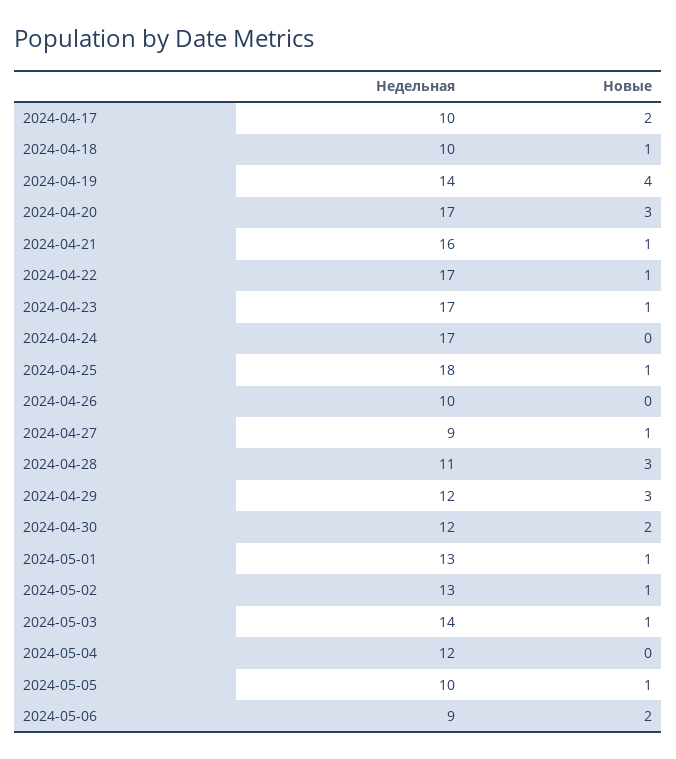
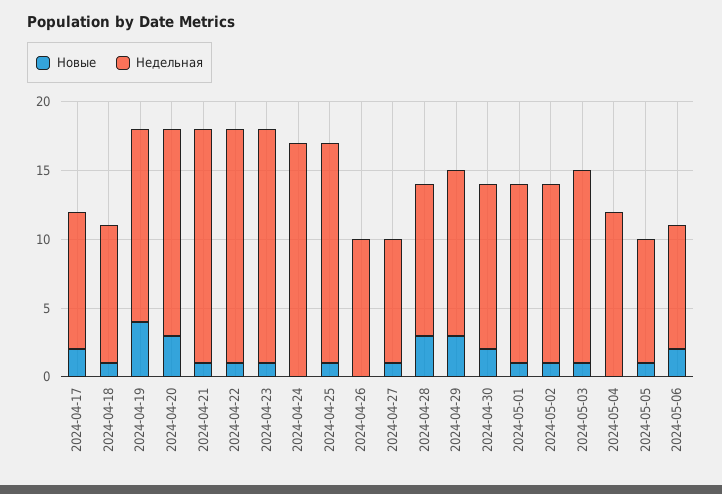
  {
    "Недельная": {
      "2024-04-17": 10,
      "2024-04-18": 10,
      "2024-04-19": 14,
-     "2024-04-20": 17,
+     "2024-04-20": 15,
-     "2024-04-21": 16,
+     "2024-04-21": 17,
      "2024-04-22": 17,
      "2024-04-23": 17,
      "2024-04-24": 17,
-     "2024-04-25": 18,
+     "2024-04-25": 16,
      "2024-04-26": 10,
      "2024-04-27": 9,
      "2024-04-28": 11,
      "2024-04-29": 12,
      "2024-04-30": 12,
      "2024-05-01": 13,
      "2024-05-02": 13,
      "2024-05-03": 14,
      "2024-05-04": 12,
-     "2024-05-05": 10,
+     "2024-05-05": 9,
      "2024-05-06": 9
    },
    "Новые": {
      "2024-04-17": 2,
      "2024-04-18": 1,
      "2024-04-19": 4,
      "2024-04-20": 3,
      "2024-04-21": 1,
      "2024-04-22": 1,
      "2024-04-23": 1,
      "2024-04-24": 0,
      "2024-04-25": 1,
      "2024-04-26": 0,
      "2024-04-27": 1,
      "2024-04-28": 3,
      "2024-04-29": 3,
      "2024-04-30": 2,
      "2024-05-01": 1,
      "2024-05-02": 1,
      "2024-05-03": 1,
      "2024-05-04": 0,
      "2024-05-05": 1,
      "2024-05-06": 2
    }
  }

